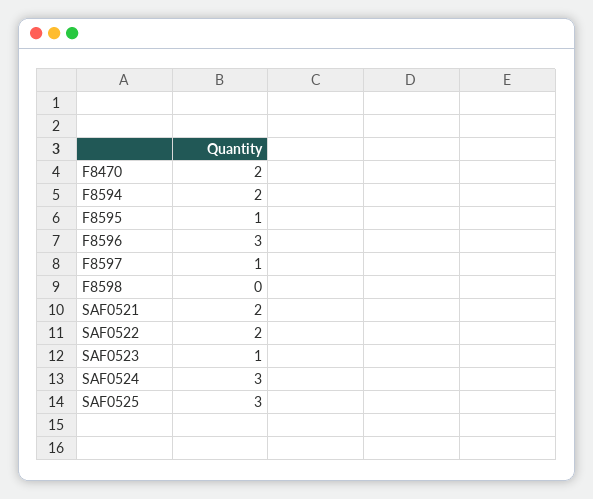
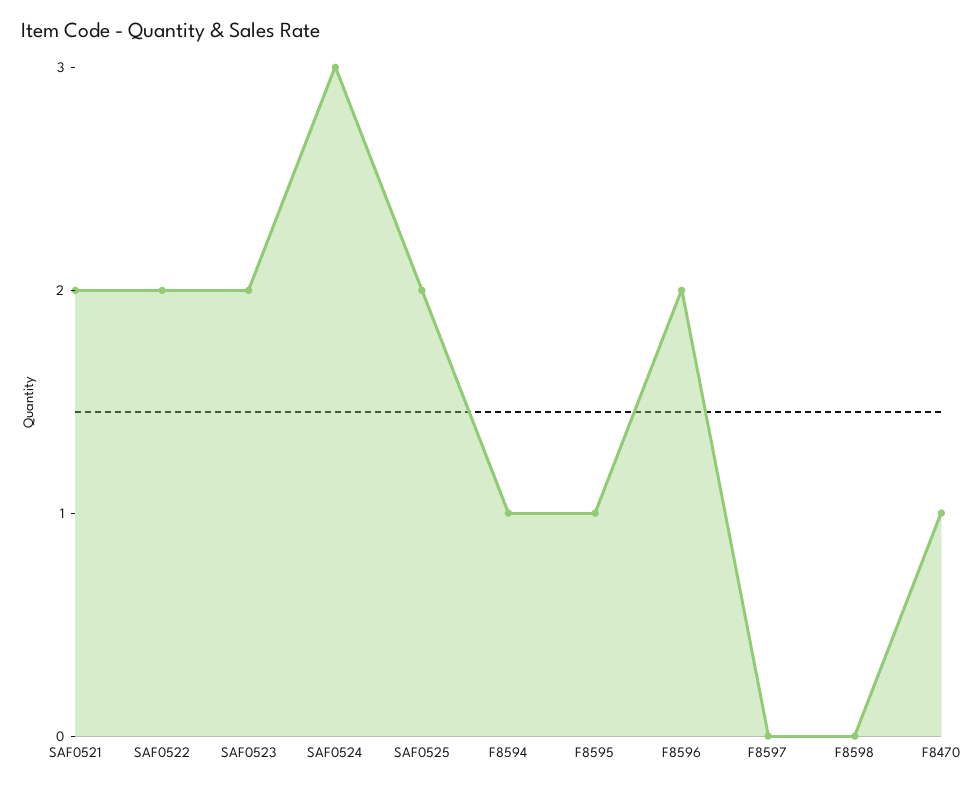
  {
-   "F8470": 2,
+   "F8470": 1,
-   "F8594": 2,
+   "F8594": 1,
    "F8595": 1,
-   "F8596": 3,
+   "F8596": 2,
-   "F8597": 1,
+   "F8597": 0,
    "F8598": 0,
    "SAF0521": 2,
    "SAF0522": 2,
-   "SAF0523": 1,
+   "SAF0523": 2,
    "SAF0524": 3,
-   "SAF0525": 3
+   "SAF0525": 2
  }

